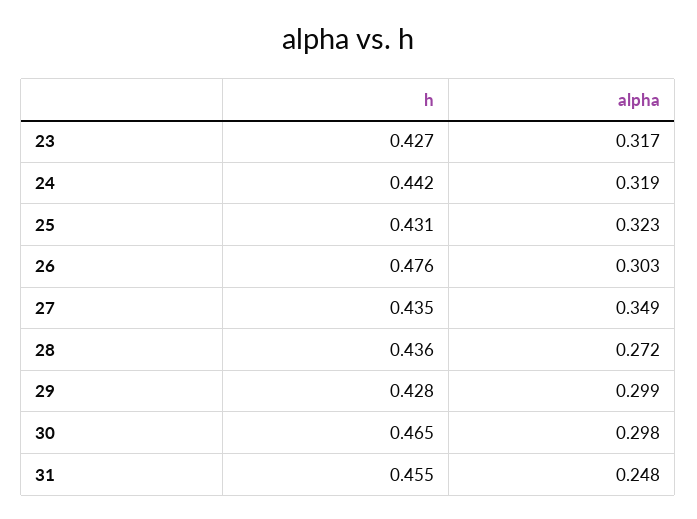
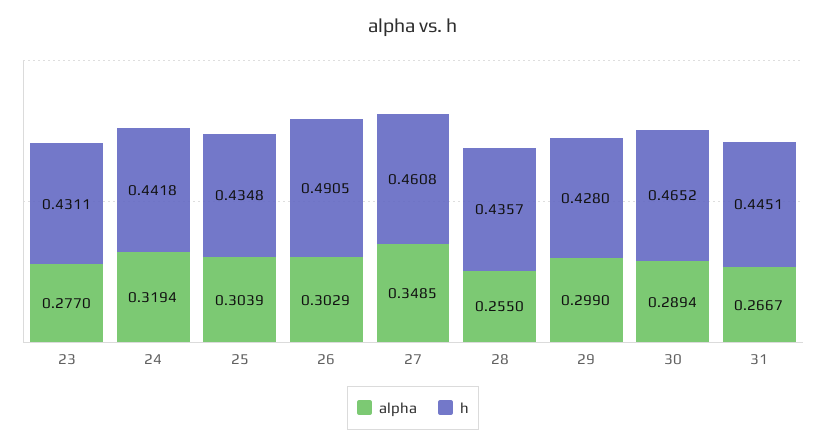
  {
    "h": {
-     "23": 0.427,
+     "23": 0.4311,
      "24": 0.4418,
-     "25": 0.431,
+     "25": 0.4348,
-     "26": 0.476,
+     "26": 0.4905,
-     "27": 0.435,
+     "27": 0.4608,
      "28": 0.4357,
      "29": 0.428,
      "30": 0.4652,
-     "31": 0.455
+     "31": 0.4451
    },
    "alpha": {
-     "23": 0.317,
+     "23": 0.277,
      "24": 0.3194,
-     "25": 0.323,
+     "25": 0.3039,
      "26": 0.3029,
      "27": 0.3485,
-     "28": 0.272,
+     "28": 0.255,
      "29": 0.299,
-     "30": 0.298,
+     "30": 0.2894,
-     "31": 0.248
+     "31": 0.2667
    }
  }

